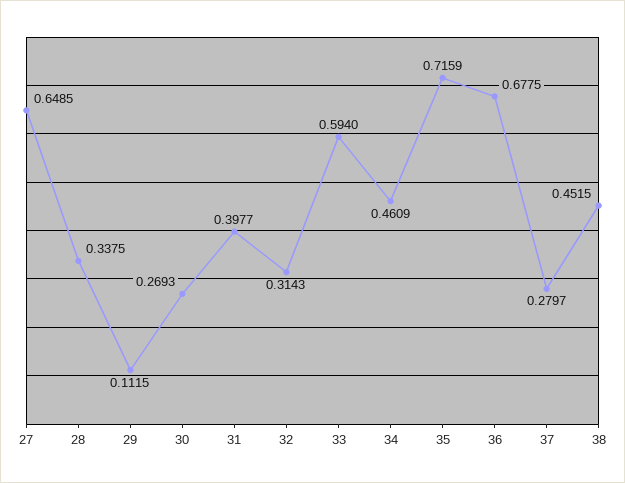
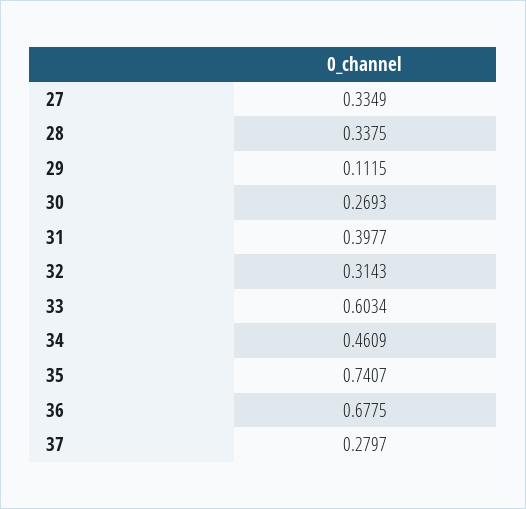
  {
-   "27": 0.6485,
+   "27": 0.3349,
    "28": 0.3375,
    "29": 0.1115,
    "30": 0.2693,
    "31": 0.3977,
    "32": 0.3143,
-   "33": 0.594,
+   "33": 0.6034,
    "34": 0.4609,
-   "35": 0.7159,
+   "35": 0.7407,
    "36": 0.6775,
-   "37": 0.2797,
+   "37": 0.2797
-   "38": 0.4515
  }

